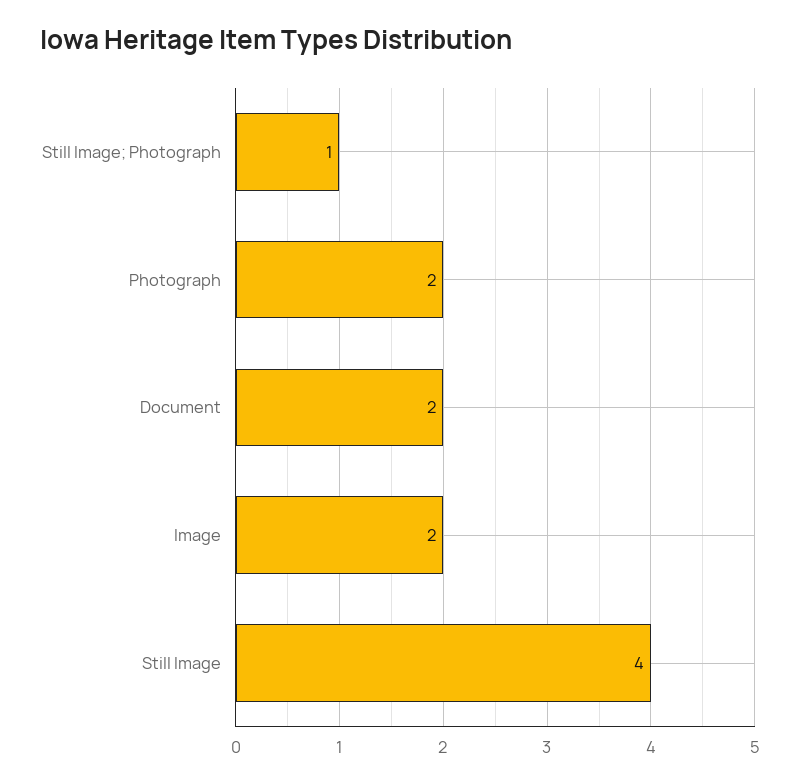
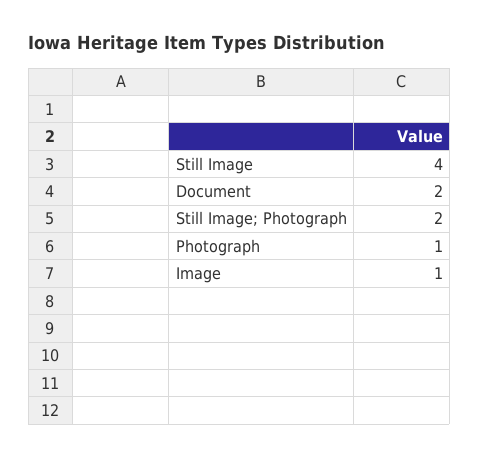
  {
-   "Still Image; Photograph": 1,
+   "Still Image; Photograph": 2,
-   "Photograph": 2,
+   "Photograph": 1,
    "Document": 2,
-   "Image": 2,
+   "Image": 1,
    "Still Image": 4
  }

